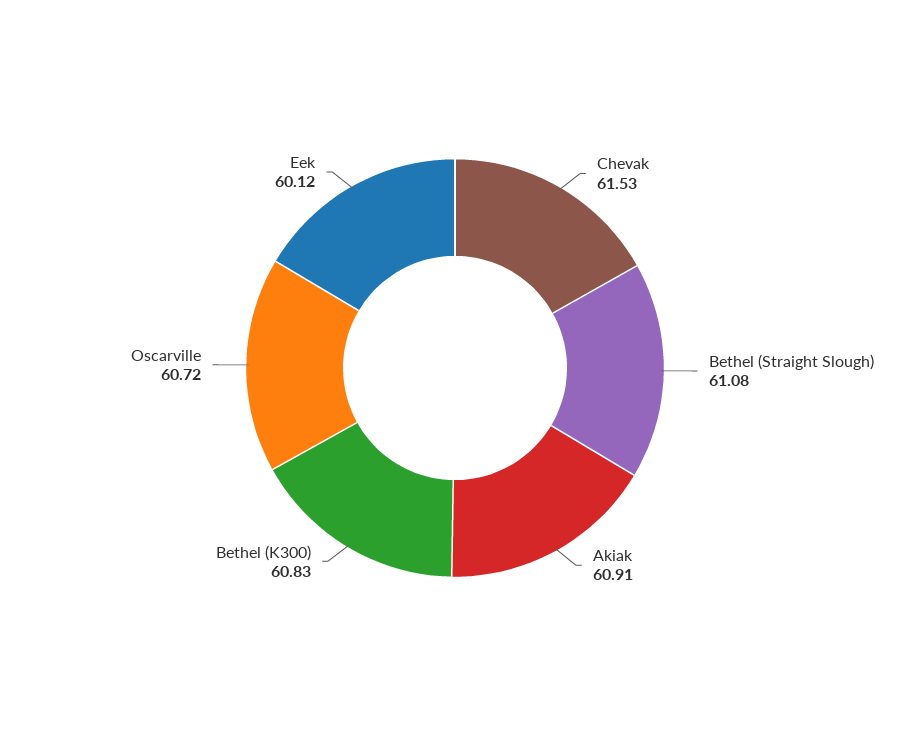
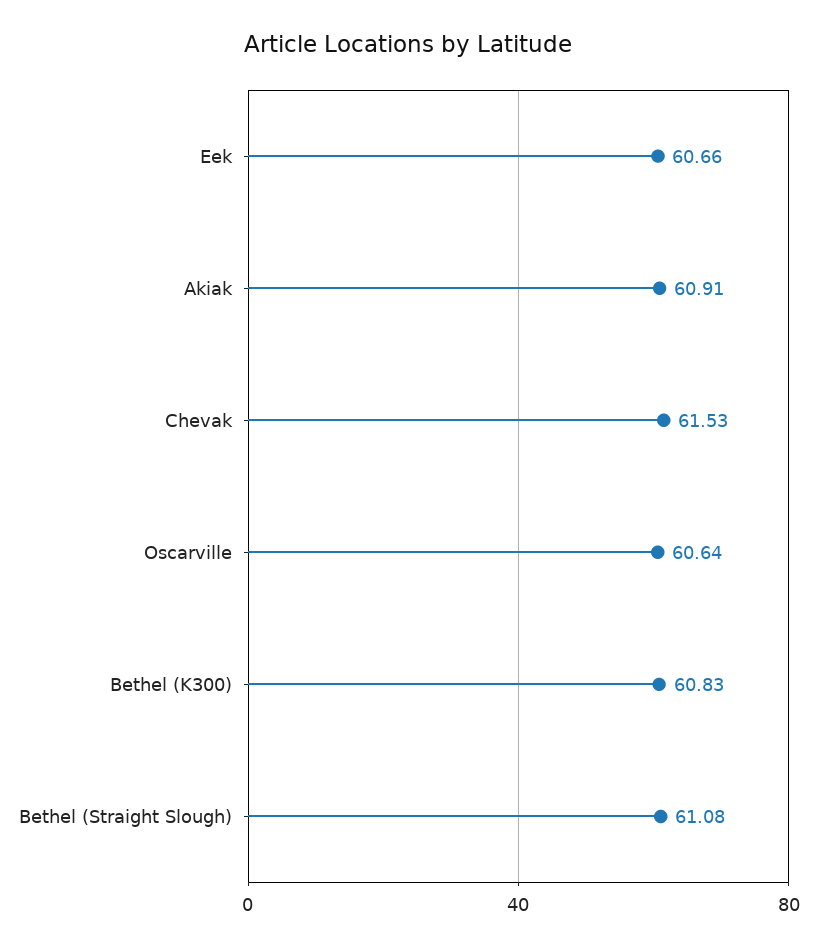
  {
    "Chevak": 61.53,
    "Bethel (Straight Slough)": 61.08,
    "Akiak": 60.91,
    "Bethel (K300)": 60.83,
-   "Oscarville": 60.72,
+   "Oscarville": 60.64,
-   "Eek": 60.12
+   "Eek": 60.66
  }

